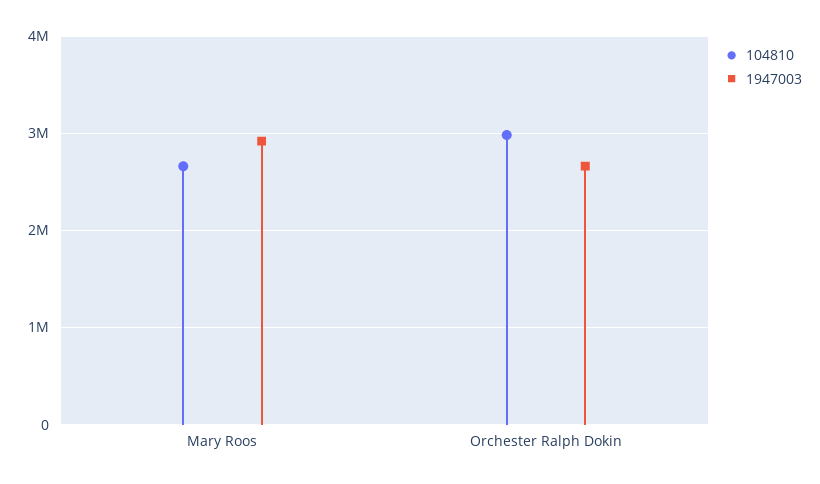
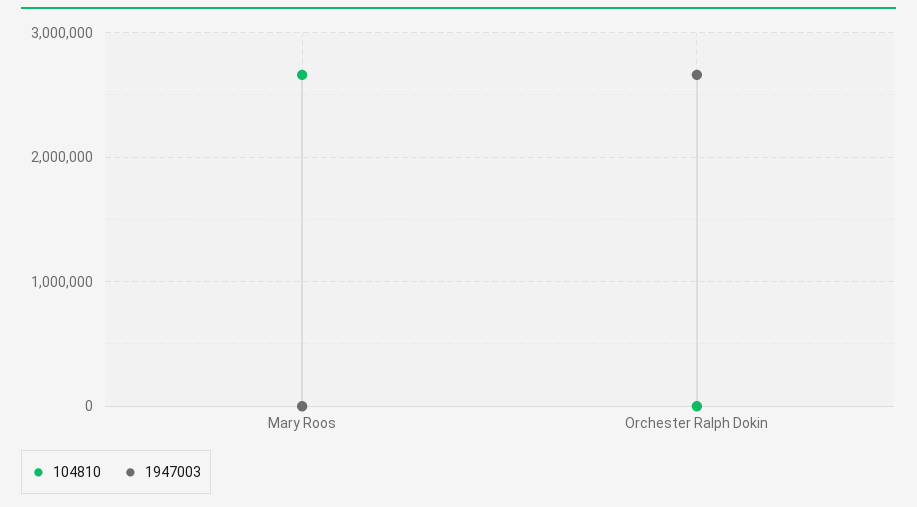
  {
    "104810": {
      "Mary Roos": 2700000,
-     "Orchester Ralph Dokin": 3000000
+     "Orchester Ralph Dokin": 0
    },
    "1947003": {
-     "Mary Roos": 2900000,
+     "Mary Roos": 0,
      "Orchester Ralph Dokin": 2700000
    }
  }

